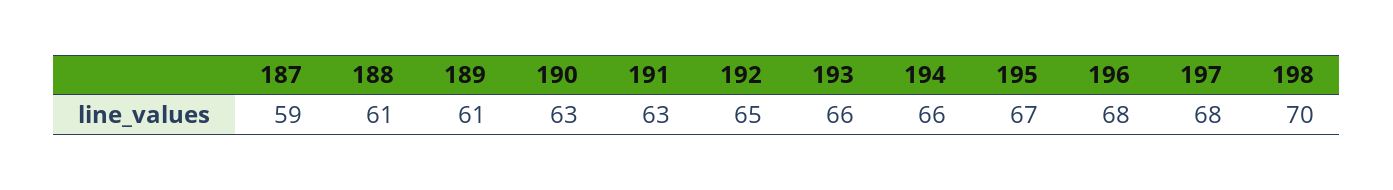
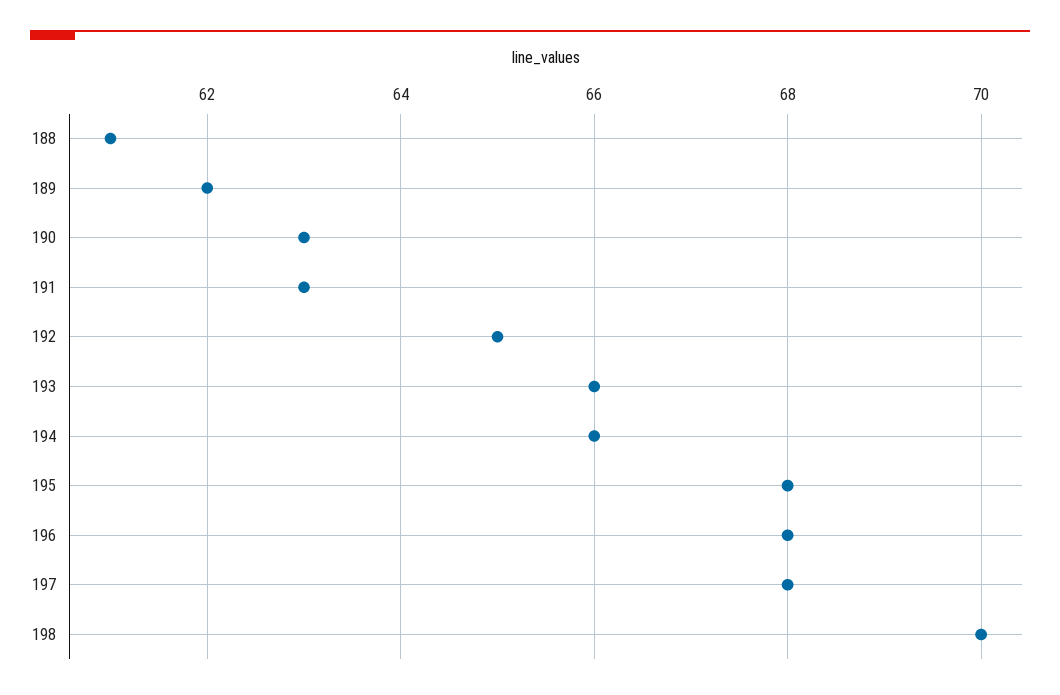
  {
-   "187": 59,
    "188": 61,
-   "189": 61,
+   "189": 62,
    "190": 63,
    "191": 63,
    "192": 65,
    "193": 66,
    "194": 66,
-   "195": 67,
+   "195": 68,
    "196": 68,
    "197": 68,
    "198": 70
  }

